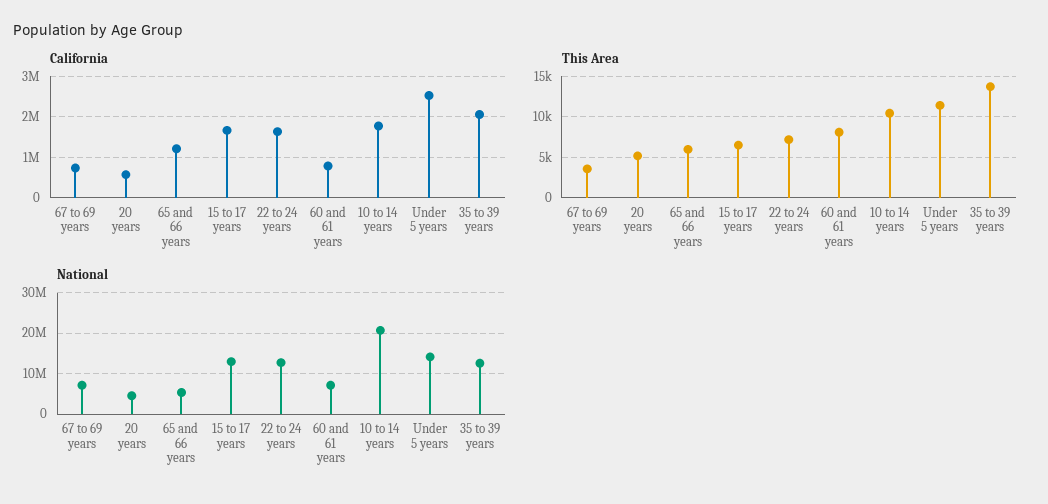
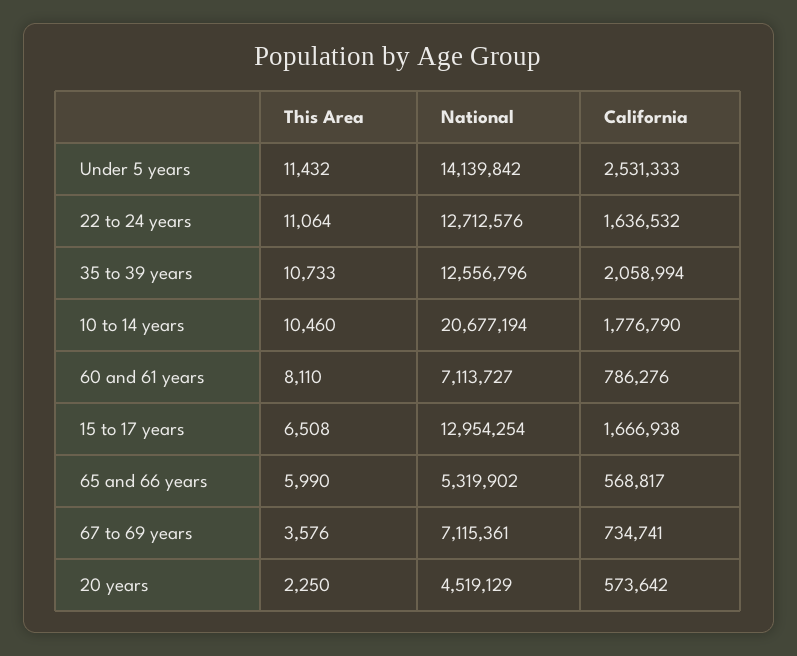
  {
    "California": {
      "67 to 69 years": 734741,
      "20 years": 573642,
-     "65 and 66 years": 1200000,
+     "65 and 66 years": 568817,
      "15 to 17 years": 1666938,
      "22 to 24 years": 1636532,
      "60 and 61 years": 786276,
      "10 to 14 years": 1776790,
      "Under 5 years": 2531333,
      "35 to 39 years": 2058994
    },
    "This Area": {
      "67 to 69 years": 3576,
-     "20 years": 5000,
+     "20 years": 2250,
      "65 and 66 years": 5990,
      "15 to 17 years": 6508,
-     "22 to 24 years": 7000,
+     "22 to 24 years": 11064,
      "60 and 61 years": 8110,
      "10 to 14 years": 10460,
      "Under 5 years": 11432,
-     "35 to 39 years": 14000
+     "35 to 39 years": 10733
    },
    "National": {
      "67 to 69 years": 7115361,
      "20 years": 4519129,
      "65 and 66 years": 5319902,
      "15 to 17 years": 12954254,
      "22 to 24 years": 12712576,
      "60 and 61 years": 7113727,
      "10 to 14 years": 20677194,
      "Under 5 years": 14139842,
      "35 to 39 years": 12556796
    }
  }

